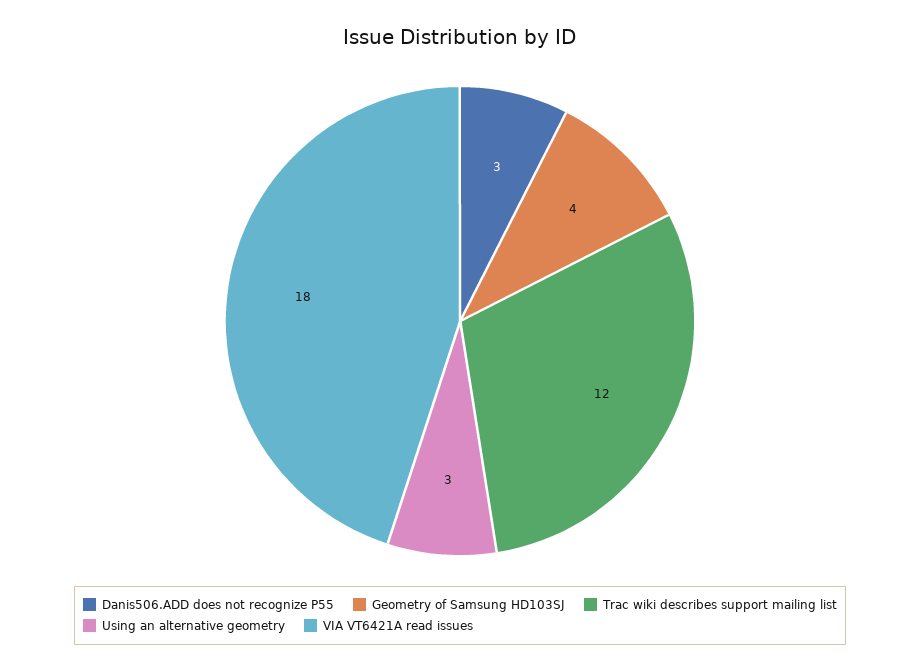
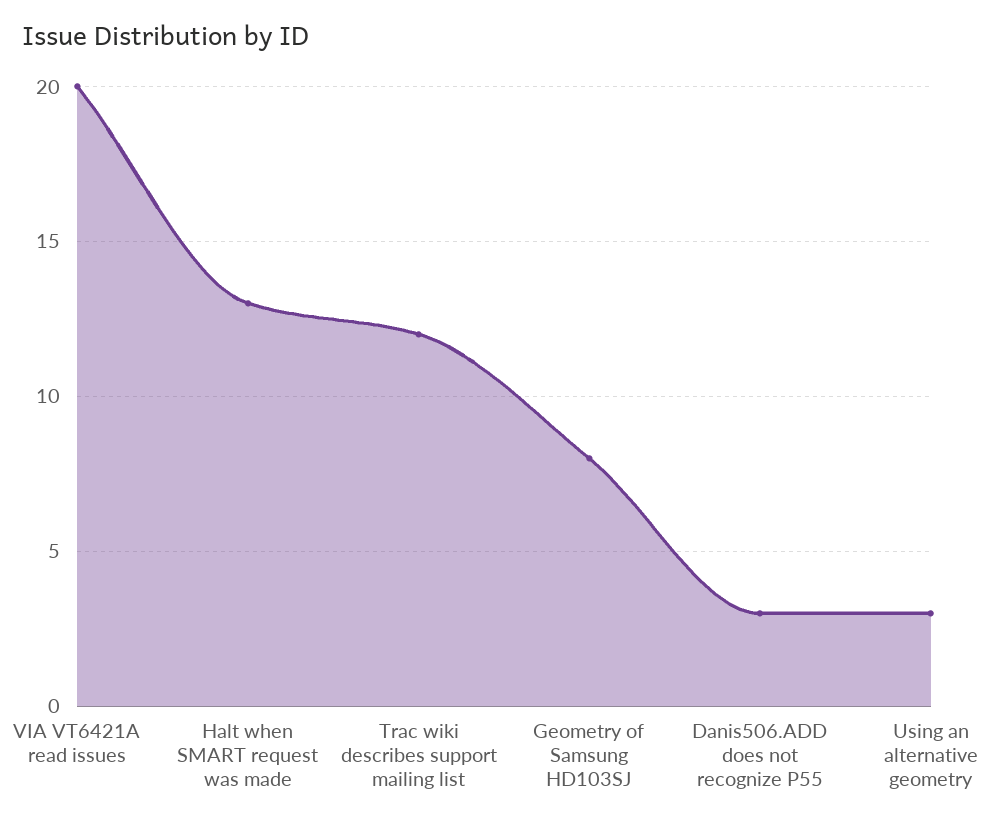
  {
    "Danis506.ADD does not recognize P55": 3,
-   "Geometry of Samsung HD103SJ": 4,
+   "Geometry of Samsung HD103SJ": 8,
    "Trac wiki describes support mailing list": 12,
    "Using an alternative geometry": 3,
-   "VIA VT6421A read issues": 18
+   "VIA VT6421A read issues": 20,
+   "Halt when SMART request was made": 13
  }

